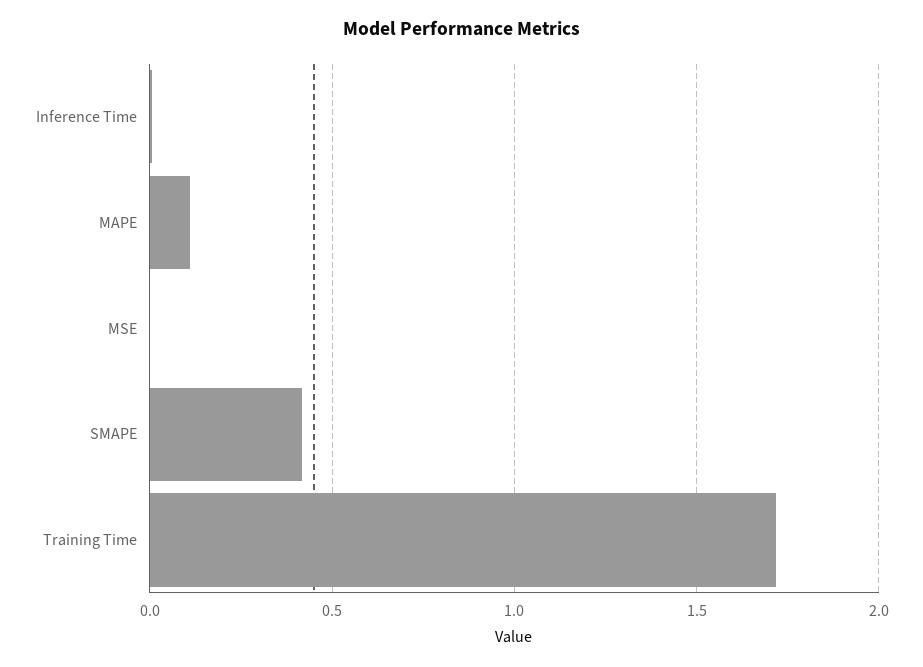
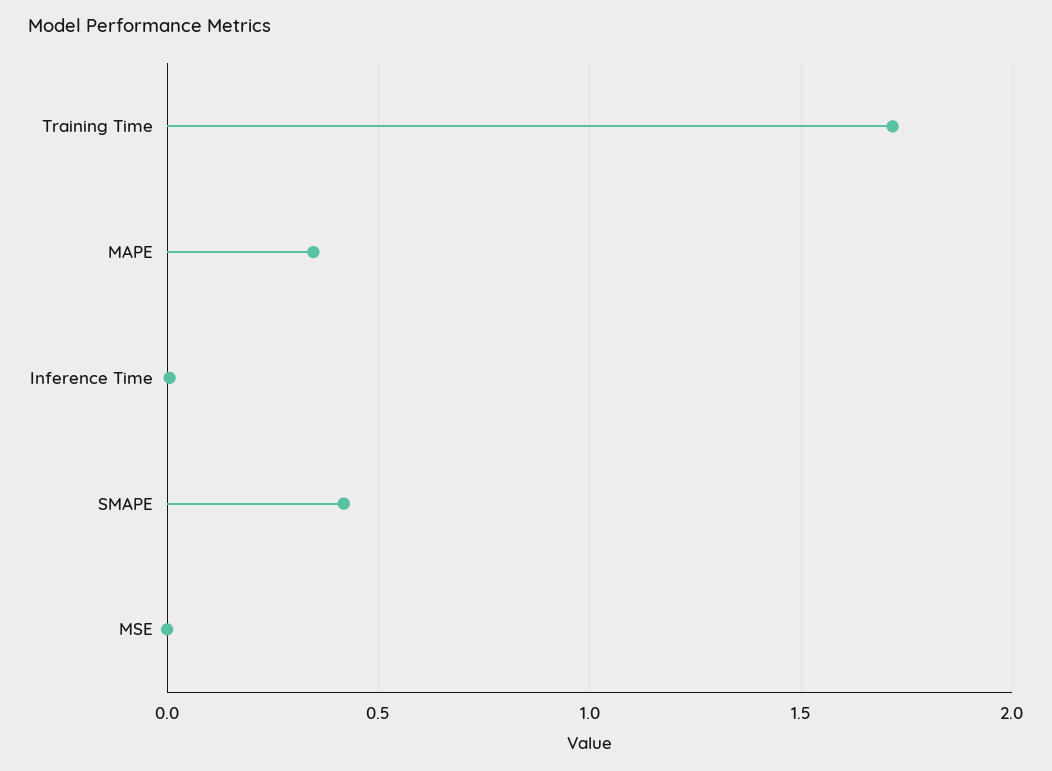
  {
    "Inference Time": 0,
-   "MAPE": 0.1,
+   "MAPE": 0.35,
    "MSE": 0,
    "SMAPE": 0.4,
    "Training Time": 1.7
  }

